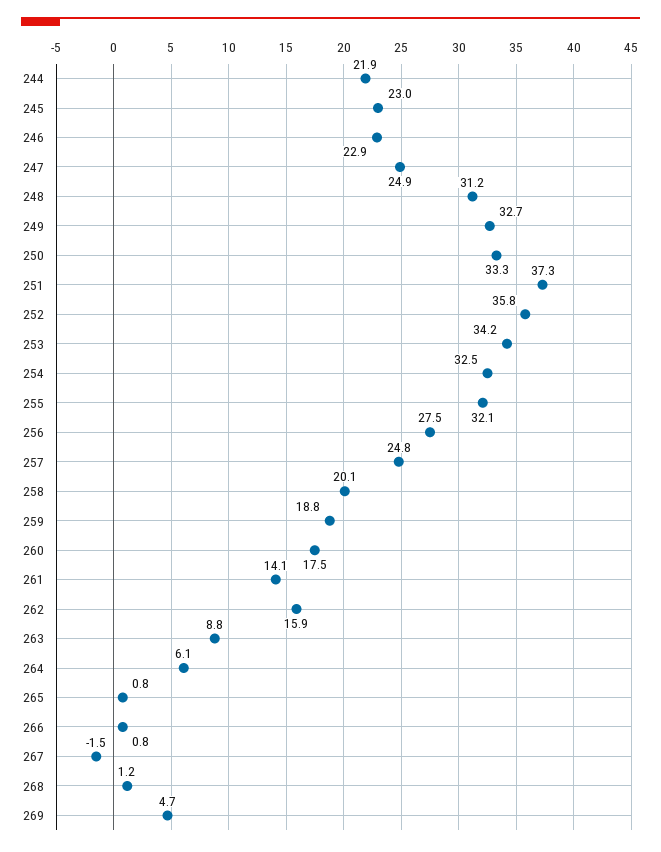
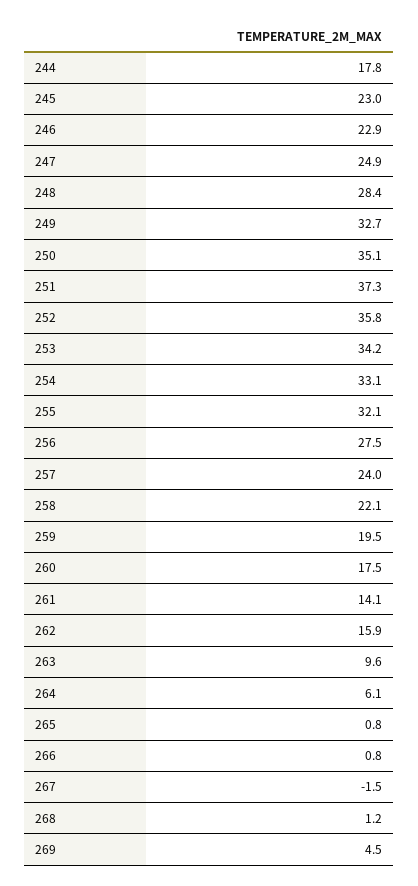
  {
-   "244": 21.9,
+   "244": 17.8,
    "245": 23,
    "246": 22.9,
    "247": 24.9,
-   "248": 31.2,
+   "248": 28.4,
    "249": 32.7,
-   "250": 33.3,
+   "250": 35.1,
    "251": 37.3,
    "252": 35.8,
    "253": 34.2,
-   "254": 32.5,
+   "254": 33.1,
    "255": 32.1,
    "256": 27.5,
-   "257": 24.8,
+   "257": 24,
-   "258": 20.1,
+   "258": 22.1,
-   "259": 18.8,
+   "259": 19.5,
    "260": 17.5,
    "261": 14.1,
    "262": 15.9,
-   "263": 8.8,
+   "263": 9.6,
    "264": 6.1,
    "265": 0.8,
    "266": 0.8,
    "267": -1.5,
    "268": 1.2,
-   "269": 4.7
+   "269": 4.5
  }

